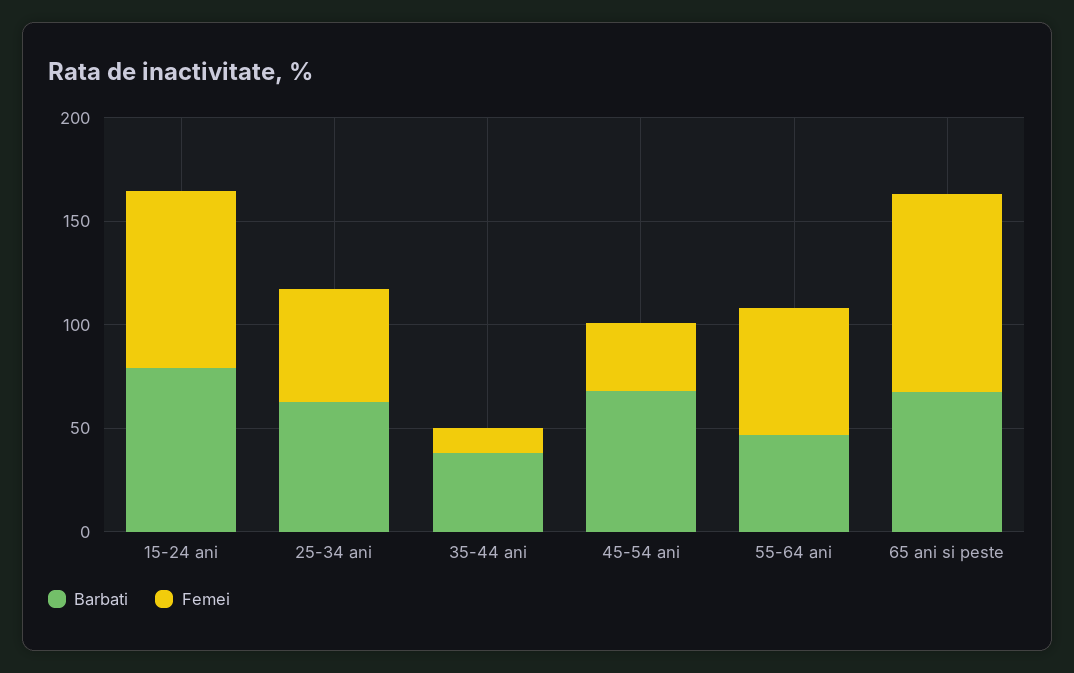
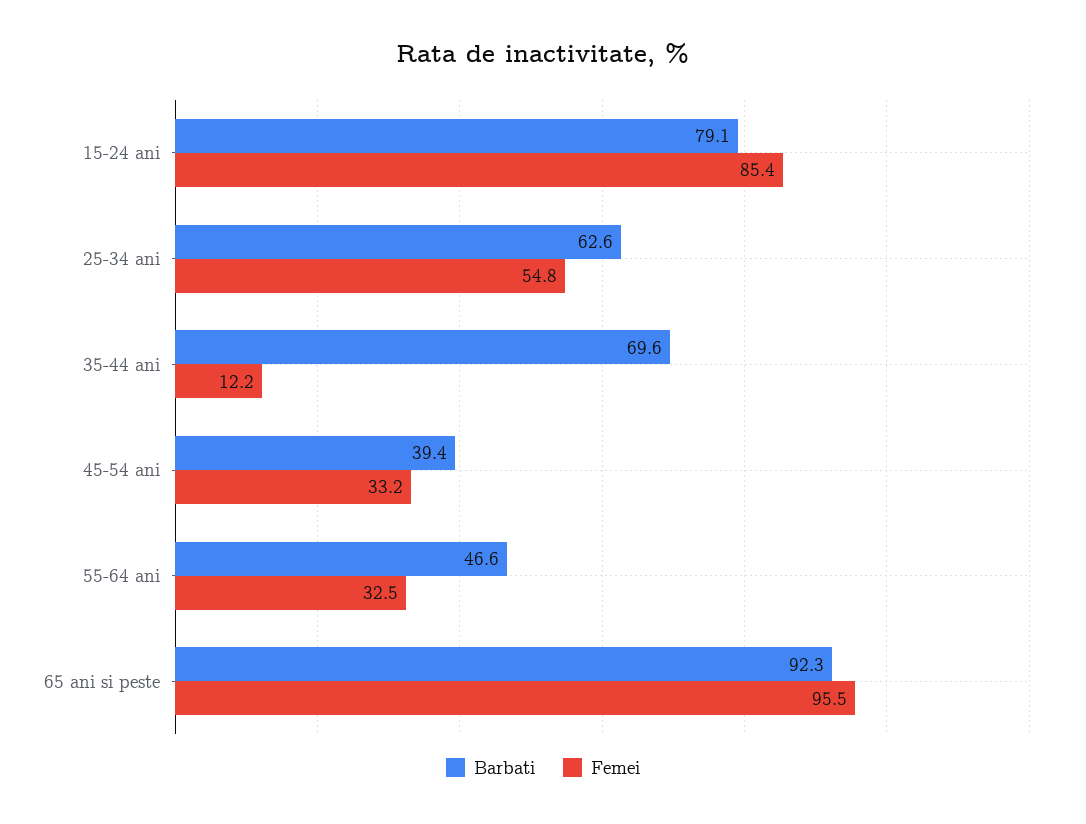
  {
    "Barbati": {
      "15-24 ani": 79.1,
      "25-34 ani": 62.6,
-     "35-44 ani": 40,
+     "35-44 ani": 69.6,
-     "45-54 ani": 70,
+     "45-54 ani": 39.4,
      "55-64 ani": 46.6,
-     "65 ani si peste": 70
+     "65 ani si peste": 92.3
    },
    "Femei": {
      "15-24 ani": 85.4,
      "25-34 ani": 54.8,
      "35-44 ani": 12.2,
      "45-54 ani": 33.2,
-     "55-64 ani": 60,
+     "55-64 ani": 32.5,
      "65 ani si peste": 95.5
    }
  }

